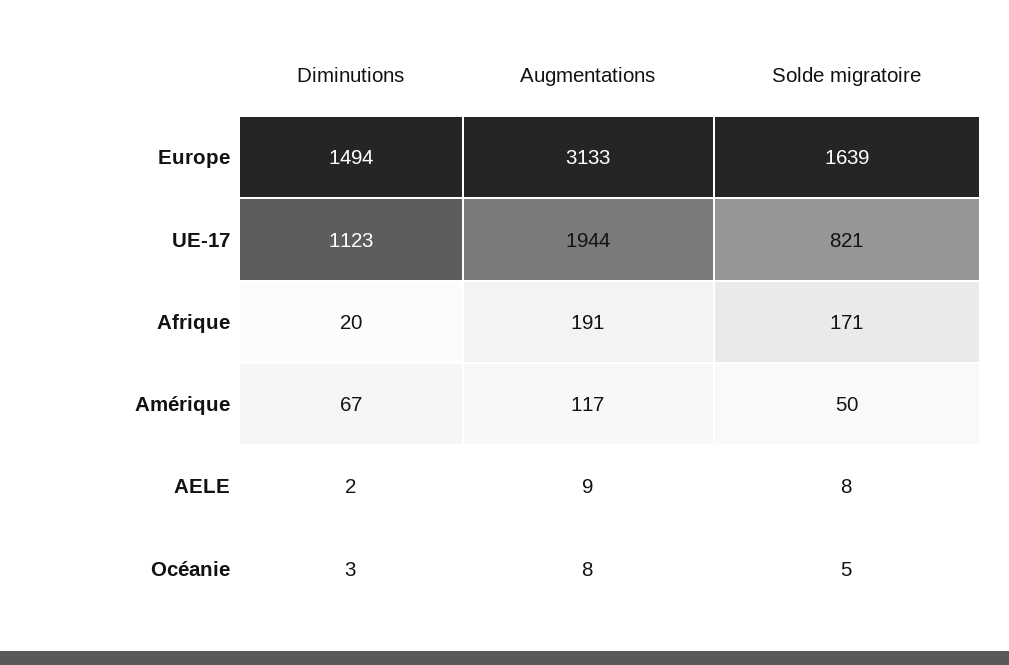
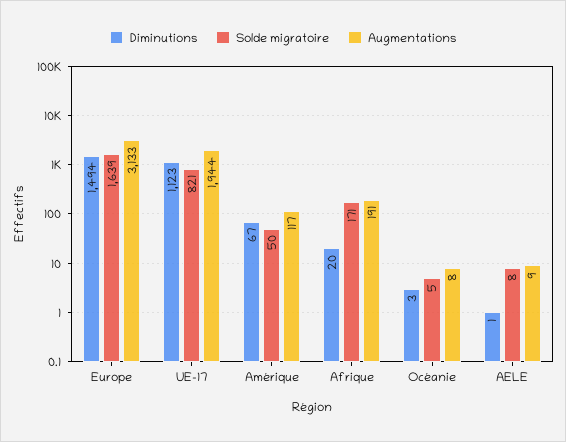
  {
    "Diminutions": {
      "Europe": 1494,
      "UE-17": 1123,
      "Afrique": 20,
      "Amérique": 67,
-     "AELE": 2,
+     "AELE": 1,
      "Océanie": 3
    },
    "Augmentations": {
      "Europe": 3133,
      "UE-17": 1944,
      "Afrique": 191,
      "Amérique": 117,
      "AELE": 9,
      "Océanie": 8
    },
    "Solde migratoire": {
      "Europe": 1639,
      "UE-17": 821,
      "Afrique": 171,
      "Amérique": 50,
      "AELE": 8,
      "Océanie": 5
    }
  }

